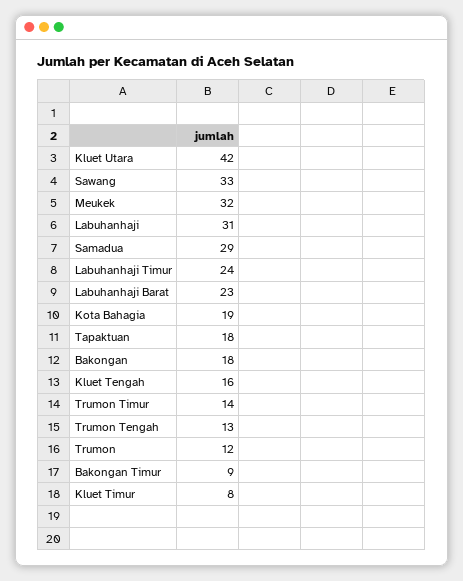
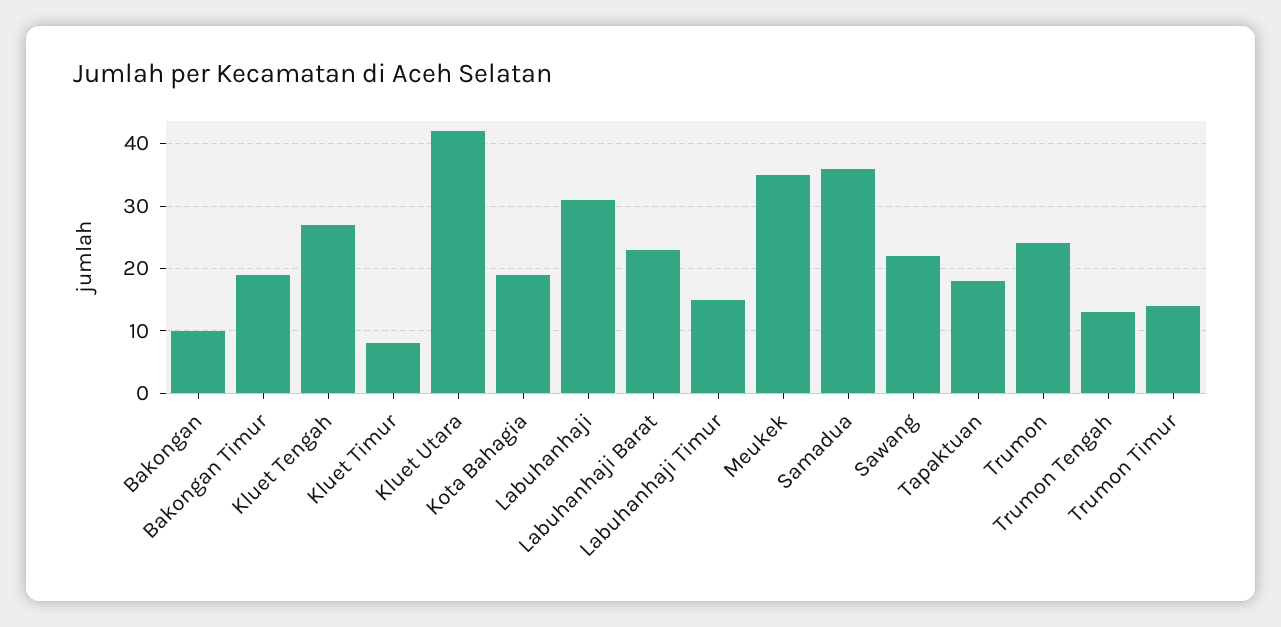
  {
    "Kluet Utara": 42,
-   "Sawang": 33,
+   "Sawang": 22,
-   "Meukek": 32,
+   "Meukek": 35,
    "Labuhanhaji": 31,
-   "Samadua": 29,
+   "Samadua": 36,
-   "Labuhanhaji Timur": 24,
+   "Labuhanhaji Timur": 15,
    "Labuhanhaji Barat": 23,
    "Kota Bahagia": 19,
    "Tapaktuan": 18,
-   "Bakongan": 18,
+   "Bakongan": 10,
-   "Kluet Tengah": 16,
+   "Kluet Tengah": 27,
    "Trumon Timur": 14,
    "Trumon Tengah": 13,
-   "Trumon": 12,
+   "Trumon": 24,
-   "Bakongan Timur": 9,
+   "Bakongan Timur": 19,
    "Kluet Timur": 8
  }

